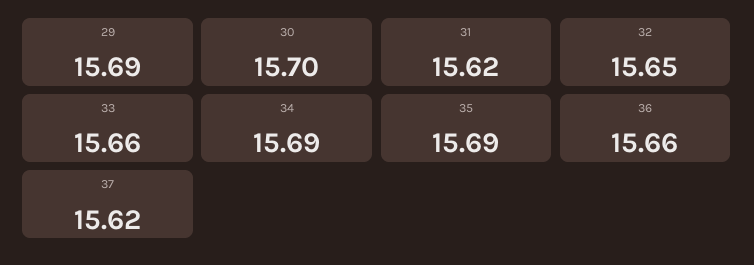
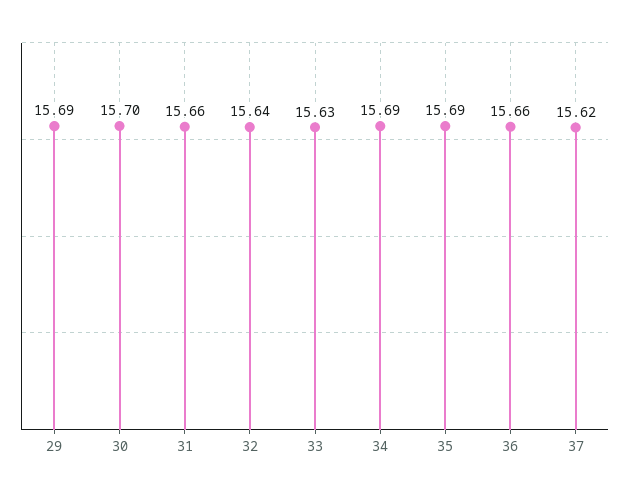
  {
    "29": 15.69,
    "30": 15.7,
-   "31": 15.62,
+   "31": 15.66,
-   "32": 15.65,
+   "32": 15.64,
-   "33": 15.66,
+   "33": 15.63,
    "34": 15.69,
    "35": 15.69,
    "36": 15.66,
    "37": 15.62
  }

